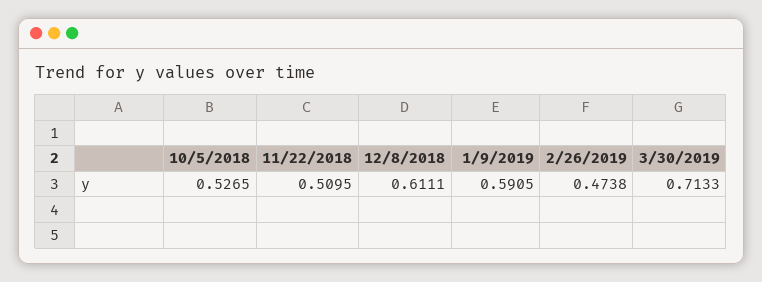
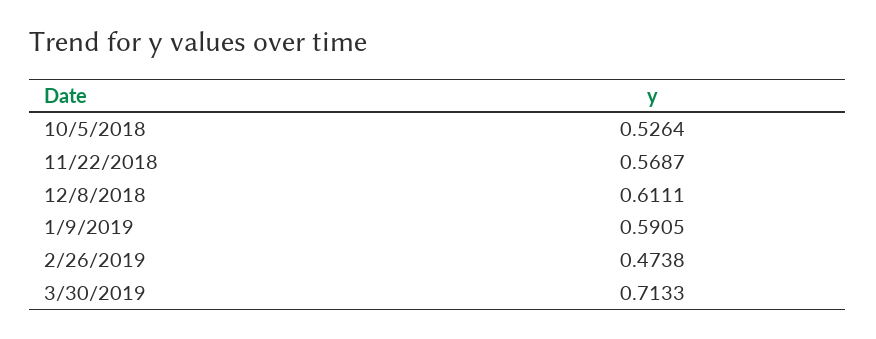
  {
-   "10/5/2018": 0.5265,
+   "10/5/2018": 0.5264,
-   "11/22/2018": 0.5095,
+   "11/22/2018": 0.5687,
    "12/8/2018": 0.6111,
    "1/9/2019": 0.5905,
    "2/26/2019": 0.4738,
    "3/30/2019": 0.7133
  }

